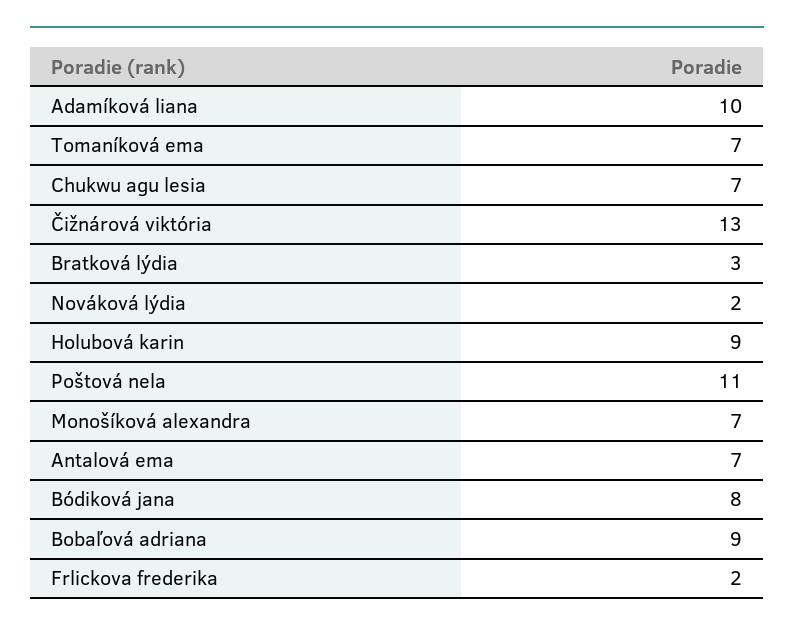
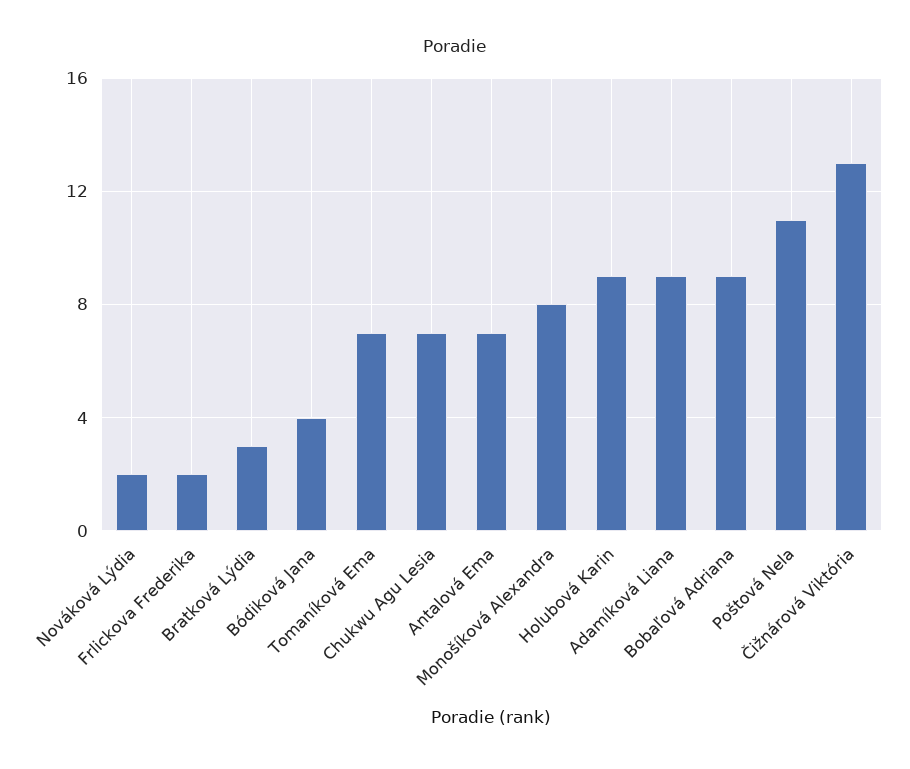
  {
-   "Adamíková liana": 10,
+   "Adamíková liana": 9,
    "Tomaníková ema": 7,
    "Chukwu agu lesia": 7,
    "Čižnárová viktória": 13,
    "Bratková lýdia": 3,
    "Nováková lýdia": 2,
    "Holubová karin": 9,
    "Poštová nela": 11,
-   "Monošíková alexandra": 7,
+   "Monošíková alexandra": 8,
    "Antalová ema": 7,
-   "Bódiková jana": 8,
+   "Bódiková jana": 4,
    "Bobaľová adriana": 9,
    "Frlickova frederika": 2
  }

